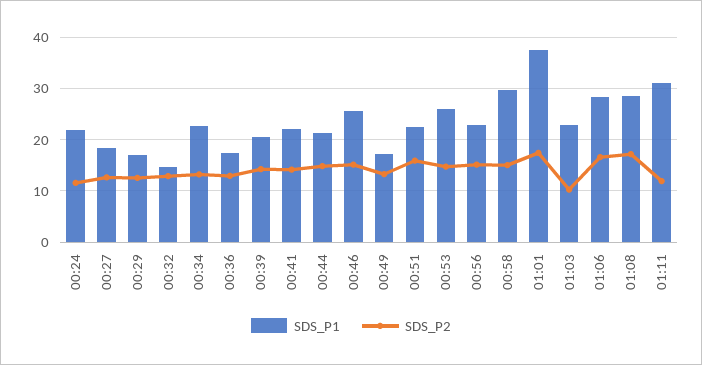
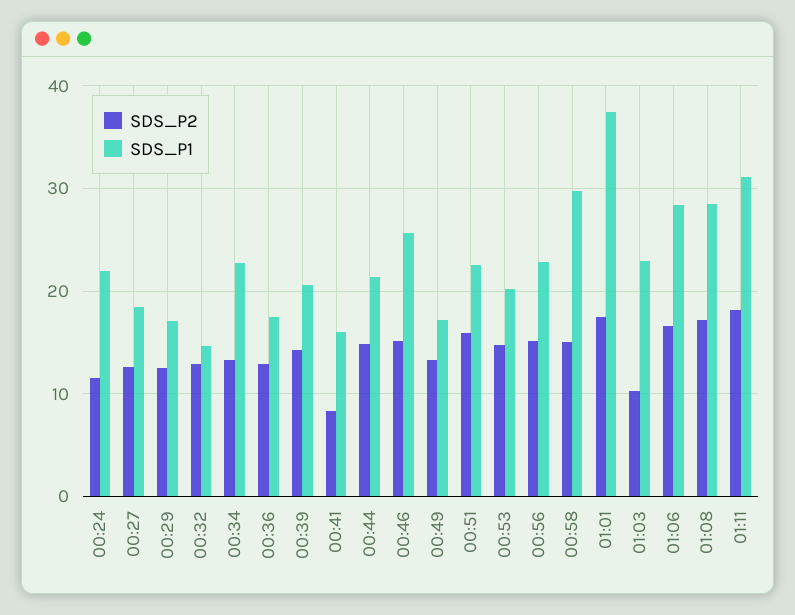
  {
    "SDS_P1": {
      "00:24": 22,
      "00:27": 18,
      "00:29": 17,
      "00:32": 15,
      "00:34": 23,
      "00:36": 17,
      "00:39": 21,
-     "00:41": 22,
+     "00:41": 16,
      "00:44": 21,
      "00:46": 26,
      "00:49": 17,
      "00:51": 23,
-     "00:53": 26,
+     "00:53": 20,
      "00:56": 23,
      "00:58": 30,
      "01:01": 37,
      "01:03": 23,
      "01:06": 28,
      "01:08": 29,
      "01:11": 31
    },
    "SDS_P2": {
      "00:24": 12,
      "00:27": 13,
      "00:29": 13,
      "00:32": 13,
      "00:34": 13,
      "00:36": 13,
      "00:39": 14,
-     "00:41": 14,
+     "00:41": 8,
      "00:44": 15,
      "00:46": 15,
      "00:49": 13,
      "00:51": 16,
      "00:53": 15,
      "00:56": 15,
      "00:58": 15,
      "01:01": 17,
      "01:03": 10,
      "01:06": 17,
      "01:08": 17,
-     "01:11": 12
+     "01:11": 18
    }
  }

